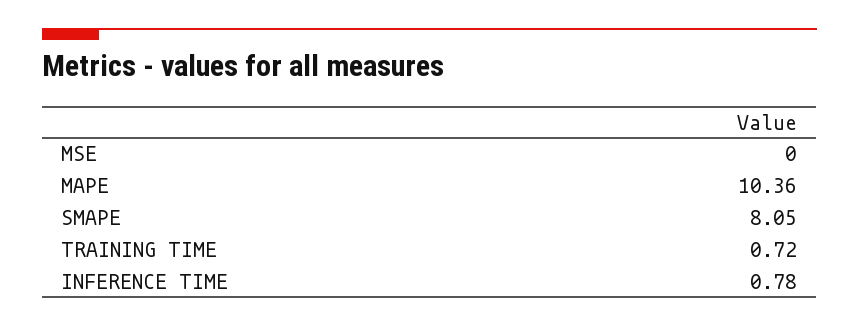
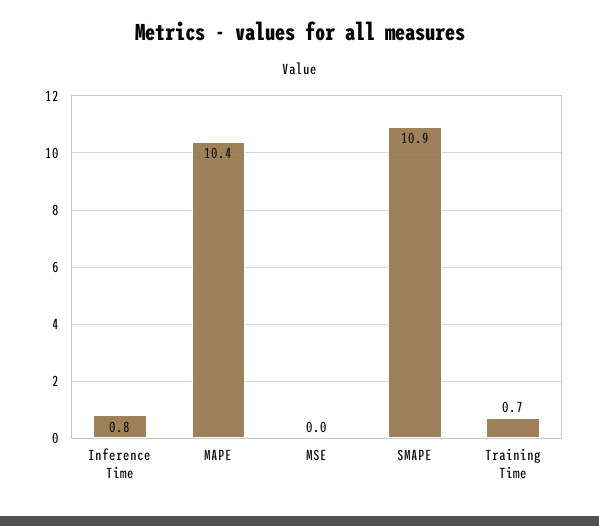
  {
    "MSE": 0,
    "MAPE": 10.36,
-   "SMAPE": 8.05,
+   "SMAPE": 10.9,
    "TRAINING TIME": 0.72,
    "INFERENCE TIME": 0.78
  }

